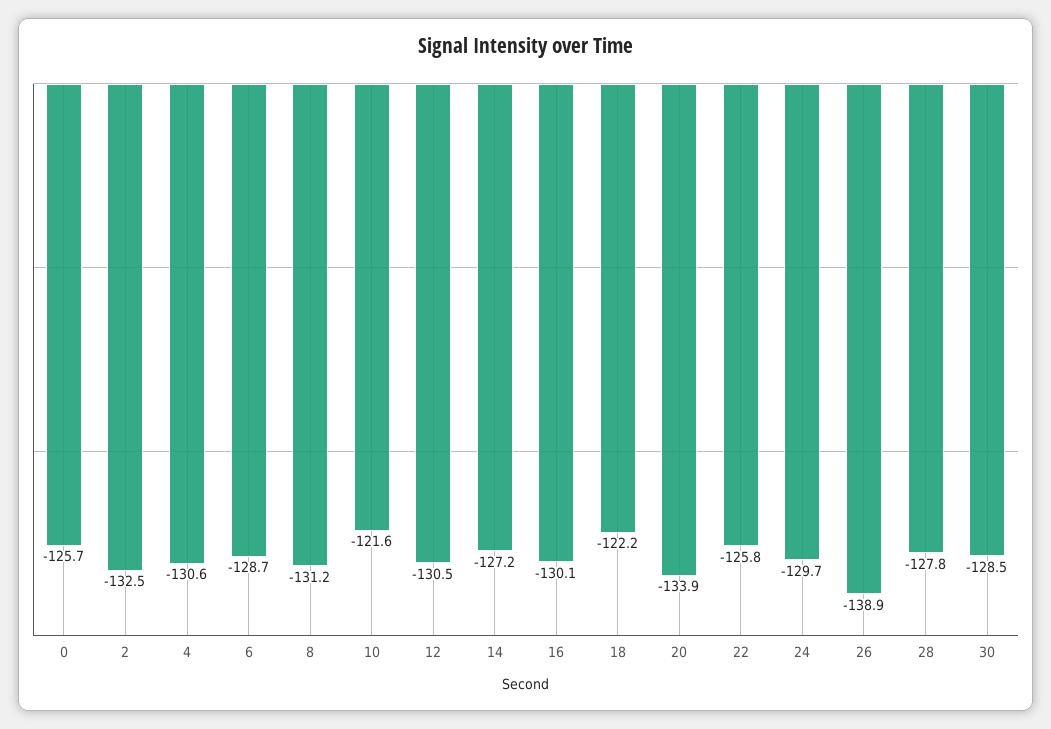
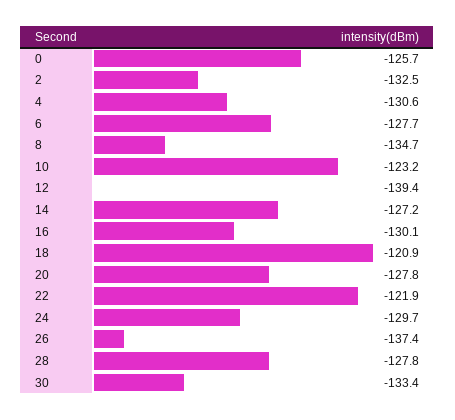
  {
    "0": -125.7,
    "2": -132.5,
    "4": -130.6,
-   "6": -128.7,
+   "6": -127.7,
-   "8": -131.2,
+   "8": -134.7,
-   "10": -121.6,
+   "10": -123.2,
-   "12": -130.5,
+   "12": -139.4,
    "14": -127.2,
    "16": -130.1,
-   "18": -122.2,
+   "18": -120.9,
-   "20": -133.9,
+   "20": -127.8,
-   "22": -125.8,
+   "22": -121.9,
    "24": -129.7,
-   "26": -138.9,
+   "26": -137.4,
    "28": -127.8,
-   "30": -128.5
+   "30": -133.4
  }

